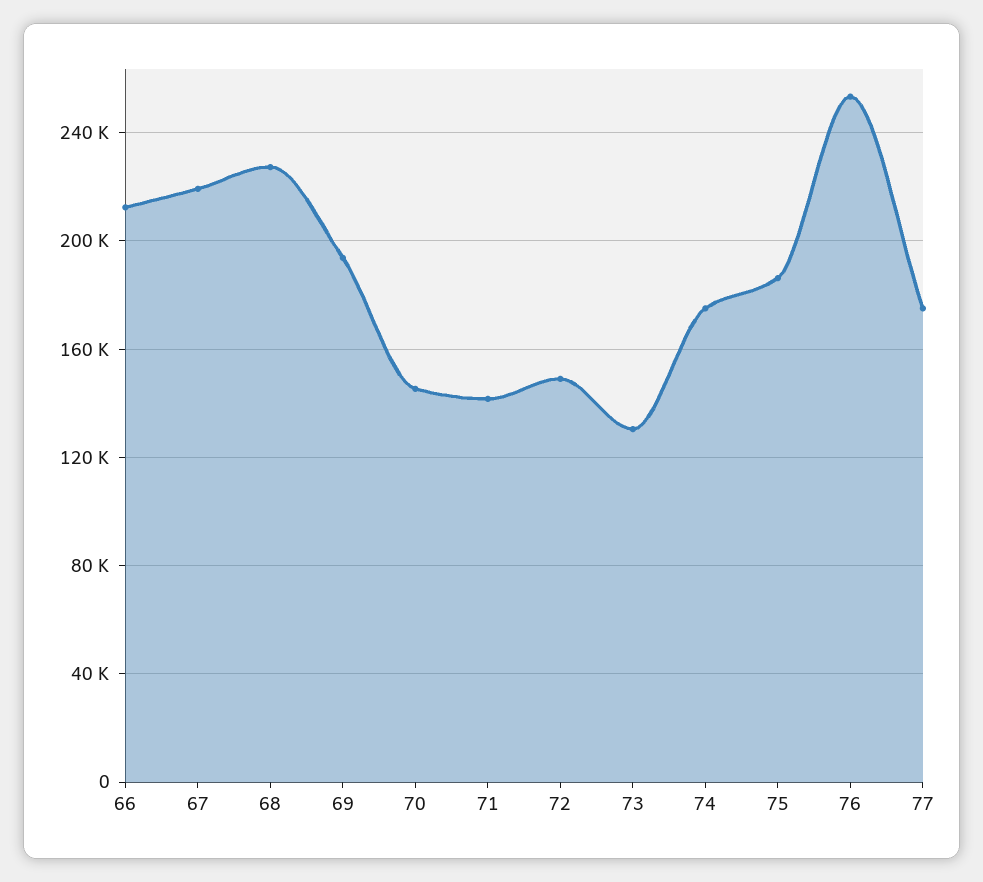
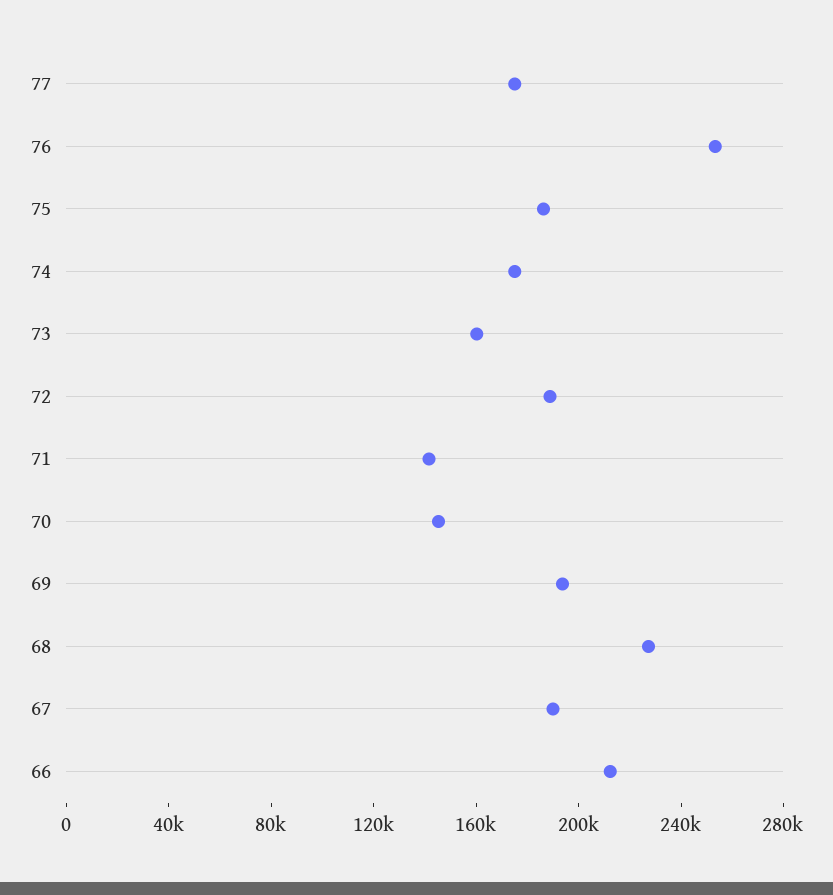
  {
    "66": 210000,
-   "67": 220000,
+   "67": 190000,
    "68": 225000,
    "69": 195000,
    "70": 145000,
    "71": 140000,
-   "72": 150000,
+   "72": 190000,
-   "73": 130000,
+   "73": 160000,
    "74": 175000,
    "75": 185000,
    "76": 255000,
    "77": 175000
  }

